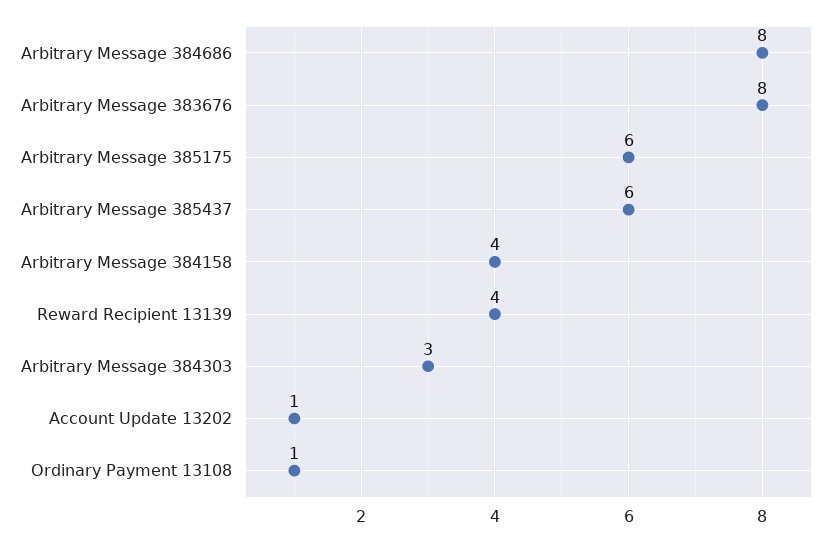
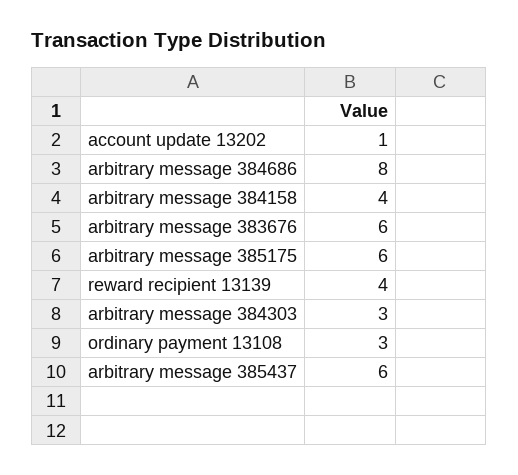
  {
    "Arbitrary Message 384686": 8,
-   "Arbitrary Message 383676": 8,
+   "Arbitrary Message 383676": 6,
    "Arbitrary Message 385175": 6,
    "Arbitrary Message 385437": 6,
    "Arbitrary Message 384158": 4,
    "Reward Recipient 13139": 4,
    "Arbitrary Message 384303": 3,
    "Account Update 13202": 1,
-   "Ordinary Payment 13108": 1
+   "Ordinary Payment 13108": 3
  }

